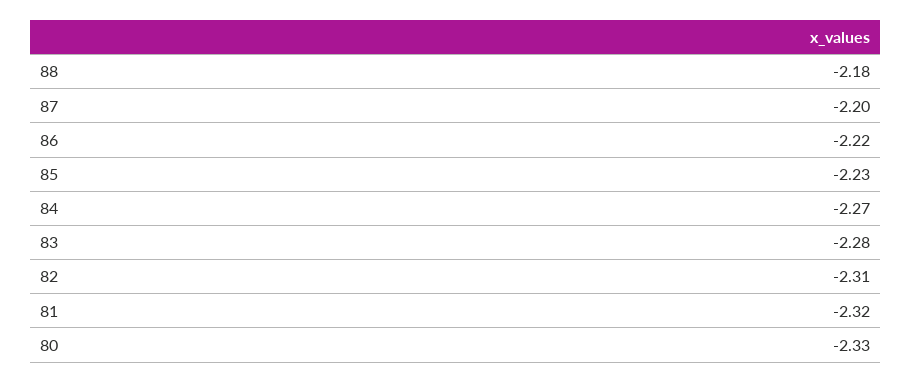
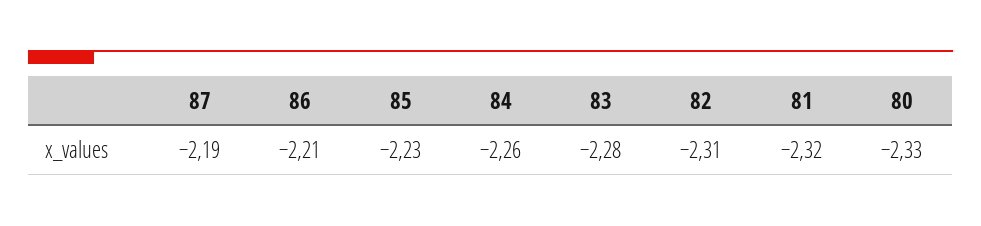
  {
-   "88": -2.18,
-   "87": -2.2,
+   "87": -2.19,
-   "86": -2.22,
+   "86": -2.21,
    "85": -2.23,
-   "84": -2.27,
+   "84": -2.26,
    "83": -2.28,
    "82": -2.31,
    "81": -2.32,
    "80": -2.33
  }

